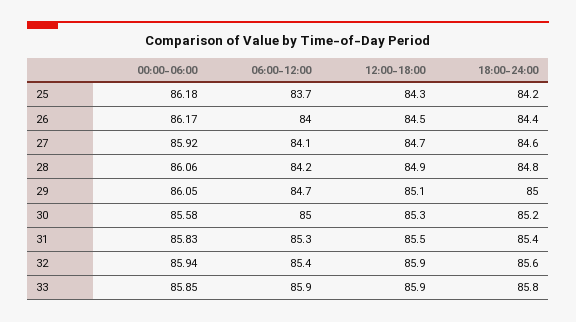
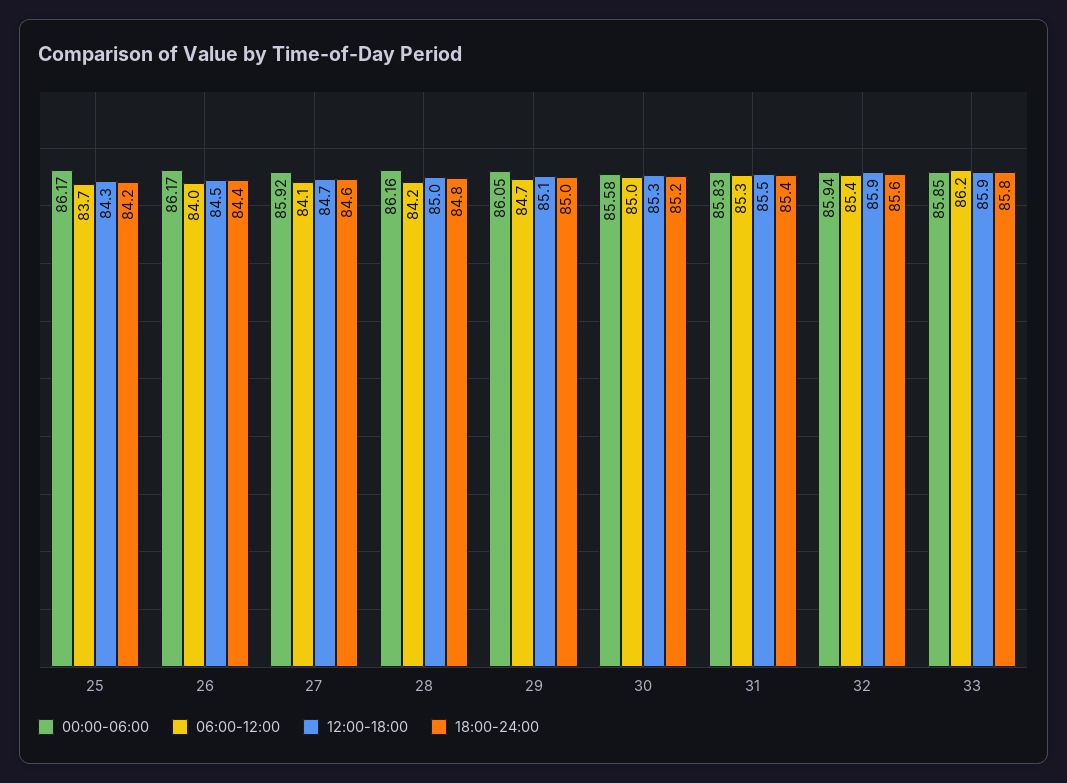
  {
    "00:00-06:00": {
-     "25": 86.18,
+     "25": 86.17,
      "26": 86.17,
      "27": 85.92,
-     "28": 86.06,
+     "28": 86.16,
      "29": 86.05,
      "30": 85.58,
      "31": 85.83,
      "32": 85.94,
      "33": 85.85
    },
    "06:00-12:00": {
      "25": 83.7,
      "26": 84,
      "27": 84.1,
      "28": 84.2,
      "29": 84.7,
      "30": 85,
      "31": 85.3,
      "32": 85.4,
-     "33": 85.9
+     "33": 86.2
    },
    "12:00-18:00": {
      "25": 84.3,
      "26": 84.5,
      "27": 84.7,
-     "28": 84.9,
+     "28": 85,
      "29": 85.1,
      "30": 85.3,
      "31": 85.5,
      "32": 85.9,
      "33": 85.9
    },
    "18:00-24:00": {
      "25": 84.2,
      "26": 84.4,
      "27": 84.6,
      "28": 84.8,
      "29": 85,
      "30": 85.2,
      "31": 85.4,
      "32": 85.6,
      "33": 85.8
    }
  }

